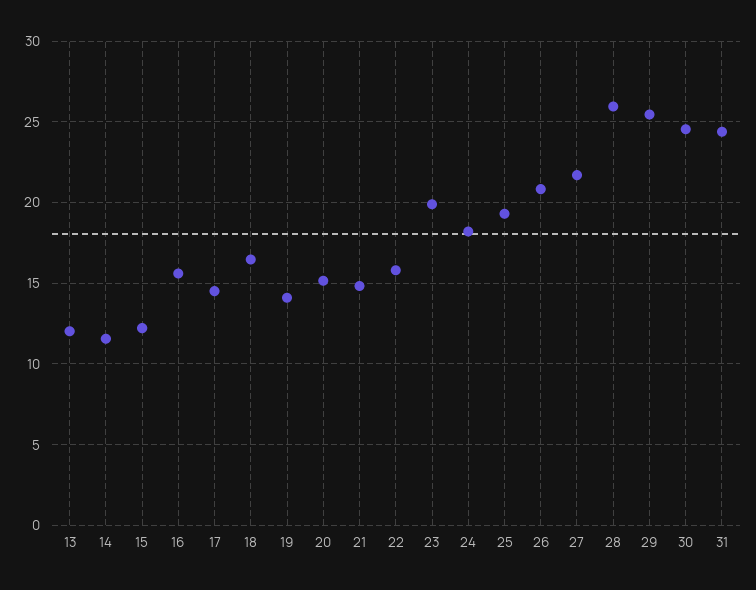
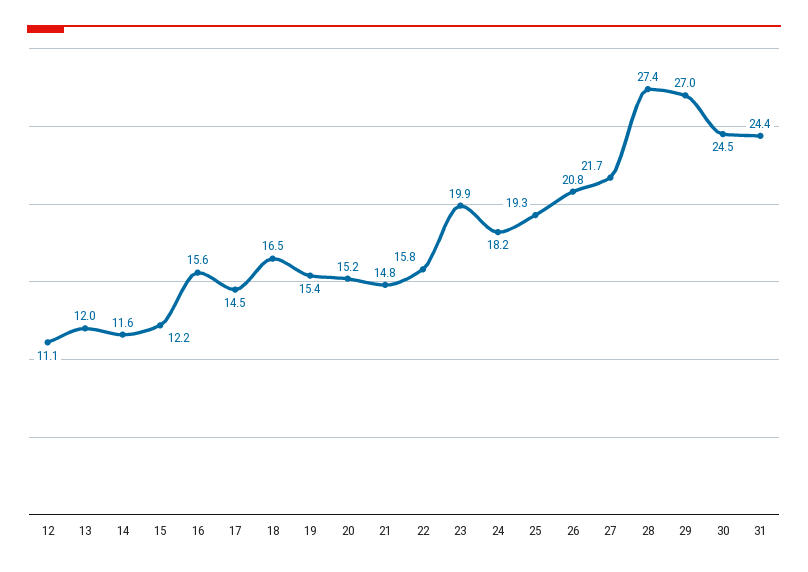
  {
    "13": 12,
    "14": 11.6,
    "15": 12.2,
    "16": 15.6,
    "17": 14.5,
    "18": 16.5,
-   "19": 14,
+   "19": 15.4,
    "20": 15.2,
    "21": 14.8,
    "22": 15.8,
    "23": 19.9,
    "24": 18.2,
    "25": 19.3,
    "26": 20.8,
    "27": 21.7,
-   "28": 26,
+   "28": 27.4,
-   "29": 25.5,
+   "29": 27,
    "30": 24.5,
-   "31": 24.4
+   "31": 24.4,
+   "12": 11.1
  }

